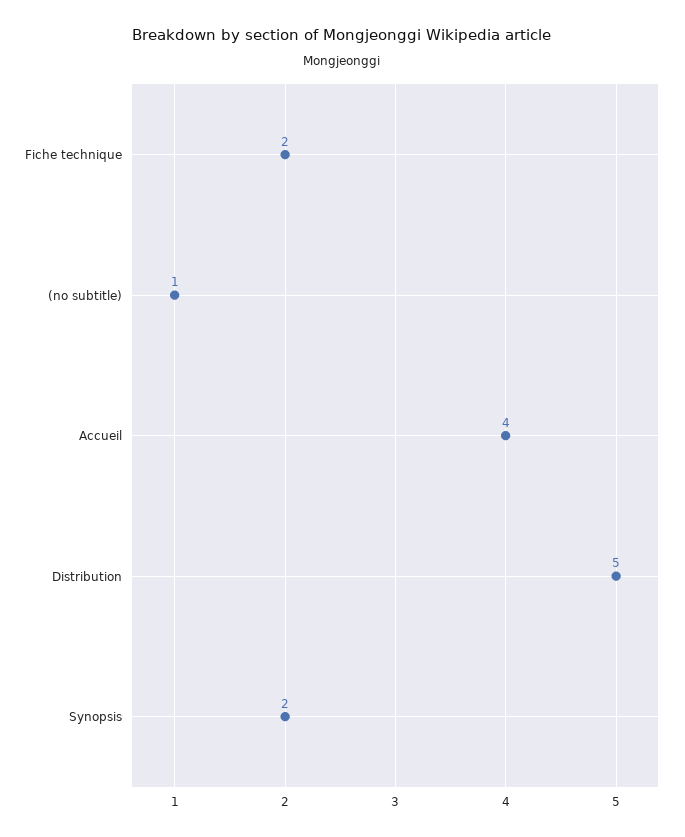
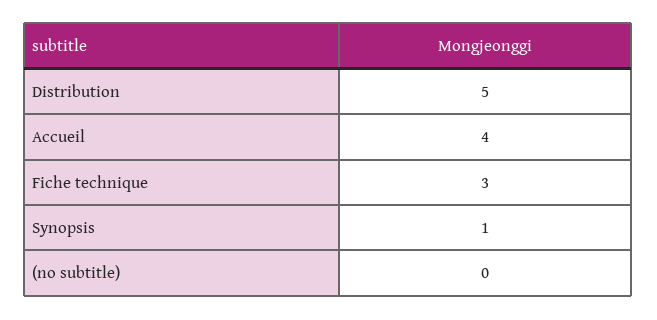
  {
-   "Fiche technique": 2,
+   "Fiche technique": 3,
-   "(no subtitle)": 1,
+   "(no subtitle)": 0,
    "Accueil": 4,
    "Distribution": 5,
-   "Synopsis": 2
+   "Synopsis": 1
  }

